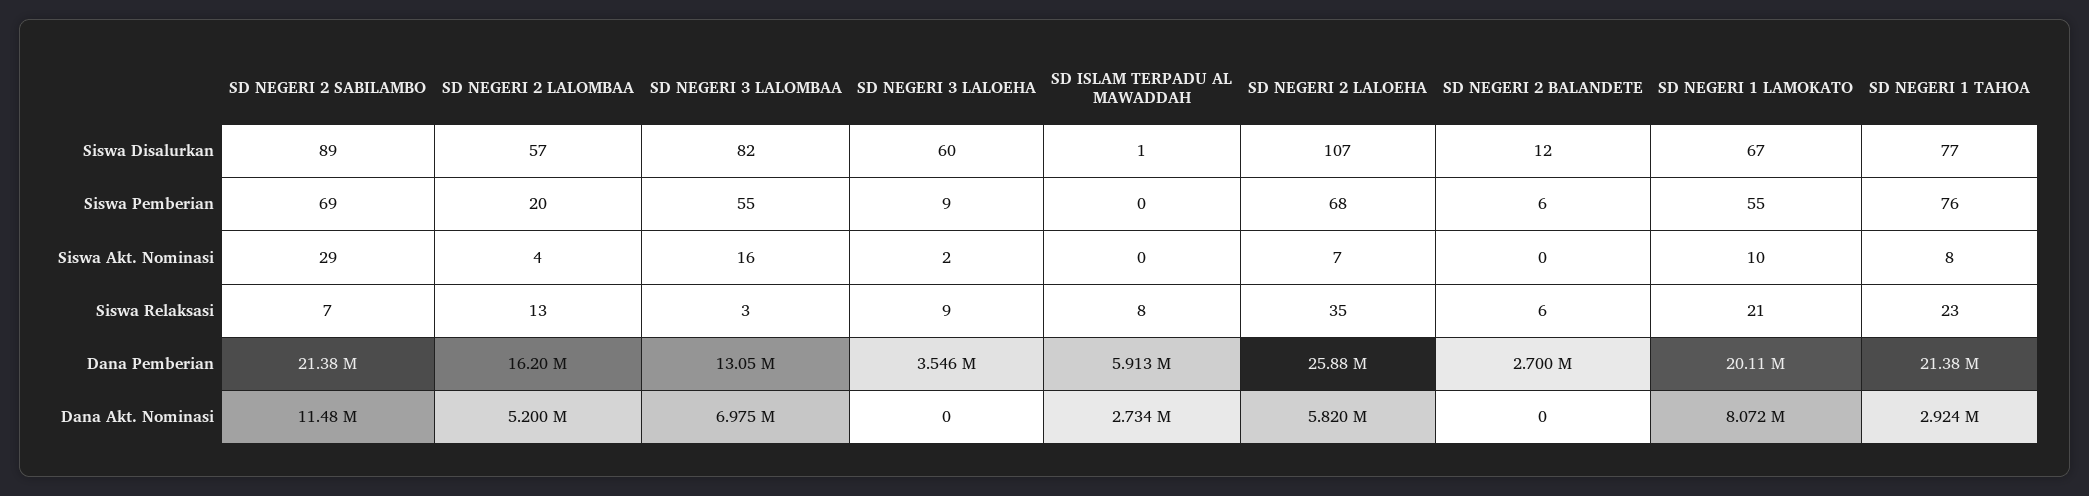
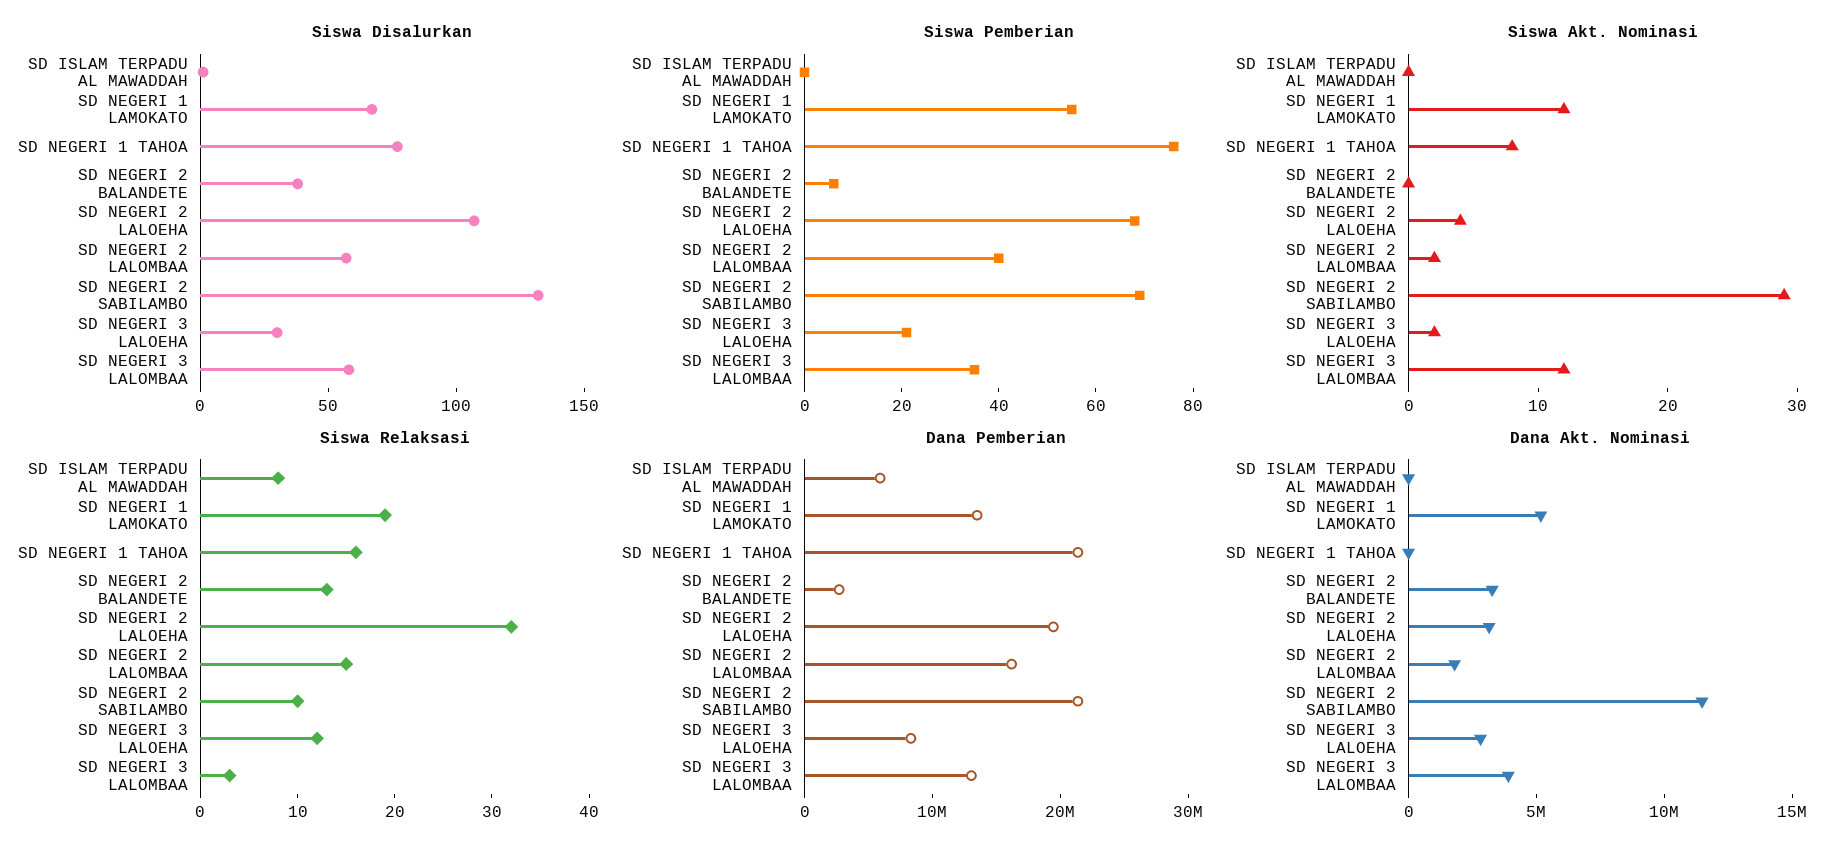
  {
    "Siswa Disalurkan": {
-     "SD NEGERI 2 SABILAMBO": 89,
+     "SD NEGERI 2 SABILAMBO": 130,
      "SD NEGERI 2 LALOMBAA": 57,
-     "SD NEGERI 3 LALOMBAA": 82,
+     "SD NEGERI 3 LALOMBAA": 60,
-     "SD NEGERI 3 LALOEHA": 60,
+     "SD NEGERI 3 LALOEHA": 30,
      "SD ISLAM TERPADU AL MAWADDAH": 1,
      "SD NEGERI 2 LALOEHA": 107,
-     "SD NEGERI 2 BALANDETE": 12,
+     "SD NEGERI 2 BALANDETE": 40,
      "SD NEGERI 1 LAMOKATO": 67,
      "SD NEGERI 1 TAHOA": 77
    },
    "Siswa Pemberian": {
      "SD NEGERI 2 SABILAMBO": 69,
-     "SD NEGERI 2 LALOMBAA": 20,
+     "SD NEGERI 2 LALOMBAA": 40,
-     "SD NEGERI 3 LALOMBAA": 55,
+     "SD NEGERI 3 LALOMBAA": 35,
-     "SD NEGERI 3 LALOEHA": 9,
+     "SD NEGERI 3 LALOEHA": 20,
      "SD ISLAM TERPADU AL MAWADDAH": 0,
      "SD NEGERI 2 LALOEHA": 68,
      "SD NEGERI 2 BALANDETE": 6,
      "SD NEGERI 1 LAMOKATO": 55,
      "SD NEGERI 1 TAHOA": 76
    },
    "Siswa Akt. Nominasi": {
      "SD NEGERI 2 SABILAMBO": 29,
-     "SD NEGERI 2 LALOMBAA": 4,
+     "SD NEGERI 2 LALOMBAA": 2,
-     "SD NEGERI 3 LALOMBAA": 16,
+     "SD NEGERI 3 LALOMBAA": 12,
      "SD NEGERI 3 LALOEHA": 2,
      "SD ISLAM TERPADU AL MAWADDAH": 0,
-     "SD NEGERI 2 LALOEHA": 7,
+     "SD NEGERI 2 LALOEHA": 4,
      "SD NEGERI 2 BALANDETE": 0,
-     "SD NEGERI 1 LAMOKATO": 10,
+     "SD NEGERI 1 LAMOKATO": 12,
      "SD NEGERI 1 TAHOA": 8
    },
    "Siswa Relaksasi": {
-     "SD NEGERI 2 SABILAMBO": 7,
+     "SD NEGERI 2 SABILAMBO": 10,
-     "SD NEGERI 2 LALOMBAA": 13,
+     "SD NEGERI 2 LALOMBAA": 15,
      "SD NEGERI 3 LALOMBAA": 3,
-     "SD NEGERI 3 LALOEHA": 9,
+     "SD NEGERI 3 LALOEHA": 12,
      "SD ISLAM TERPADU AL MAWADDAH": 8,
-     "SD NEGERI 2 LALOEHA": 35,
+     "SD NEGERI 2 LALOEHA": 32,
-     "SD NEGERI 2 BALANDETE": 6,
+     "SD NEGERI 2 BALANDETE": 13,
-     "SD NEGERI 1 LAMOKATO": 21,
+     "SD NEGERI 1 LAMOKATO": 19,
-     "SD NEGERI 1 TAHOA": 23
+     "SD NEGERI 1 TAHOA": 16
    },
    "Dana Pemberian": {
      "SD NEGERI 2 SABILAMBO": 21380000,
      "SD NEGERI 2 LALOMBAA": 16200000,
      "SD NEGERI 3 LALOMBAA": 13050000,
-     "SD NEGERI 3 LALOEHA": 3546000,
+     "SD NEGERI 3 LALOEHA": 8000000,
      "SD ISLAM TERPADU AL MAWADDAH": 5913000,
-     "SD NEGERI 2 LALOEHA": 25880000,
+     "SD NEGERI 2 LALOEHA": 20000000,
      "SD NEGERI 2 BALANDETE": 2700000,
-     "SD NEGERI 1 LAMOKATO": 20110000,
+     "SD NEGERI 1 LAMOKATO": 14000000,
      "SD NEGERI 1 TAHOA": 21380000
    },
    "Dana Akt. Nominasi": {
      "SD NEGERI 2 SABILAMBO": 11480000,
-     "SD NEGERI 2 LALOMBAA": 5200000,
+     "SD NEGERI 2 LALOMBAA": 2000000,
-     "SD NEGERI 3 LALOMBAA": 6975000,
+     "SD NEGERI 3 LALOMBAA": 4000000,
-     "SD NEGERI 3 LALOEHA": 0,
+     "SD NEGERI 3 LALOEHA": 3000000,
-     "SD ISLAM TERPADU AL MAWADDAH": 2734000,
+     "SD ISLAM TERPADU AL MAWADDAH": 0,
-     "SD NEGERI 2 LALOEHA": 5820000,
+     "SD NEGERI 2 LALOEHA": 3000000,
-     "SD NEGERI 2 BALANDETE": 0,
+     "SD NEGERI 2 BALANDETE": 3000000,
-     "SD NEGERI 1 LAMOKATO": 8072000,
+     "SD NEGERI 1 LAMOKATO": 5000000,
-     "SD NEGERI 1 TAHOA": 2924000
+     "SD NEGERI 1 TAHOA": 0
    }
  }

